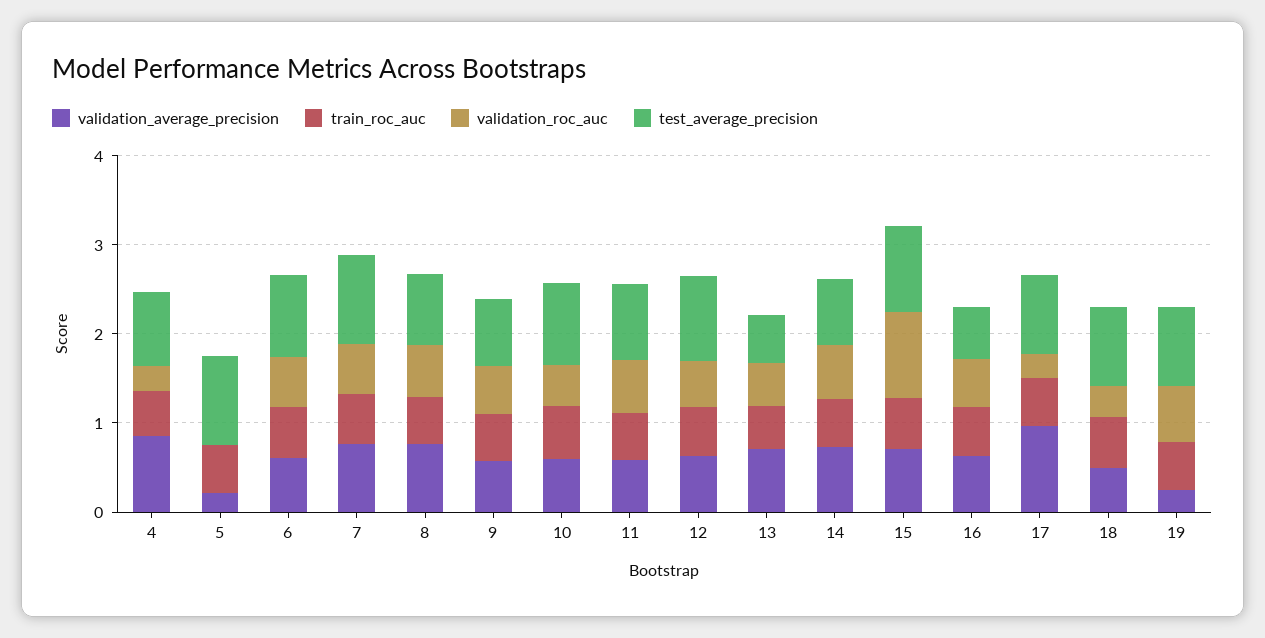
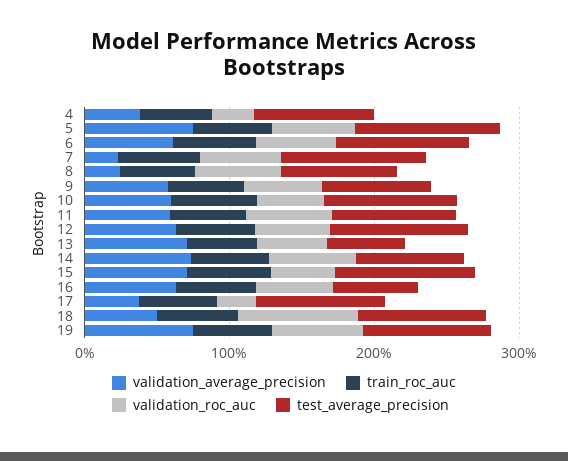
  {
    "validation_average_precision": {
-     "4": 0.8,
+     "4": 0.4,
-     "5": 0.2,
+     "5": 0.8,
      "6": 0.6,
-     "7": 0.8,
+     "7": 0.2,
-     "8": 0.8,
+     "8": 0.2,
      "9": 0.6,
      "10": 0.6,
      "11": 0.6,
      "12": 0.6,
      "13": 0.8,
      "14": 0.8,
      "15": 0.8,
      "16": 0.6,
-     "17": 1,
+     "17": 0.4,
      "18": 0.4,
-     "19": 0.2
+     "19": 0.8
    },
    "train_roc_auc": {
      "4": 0.4,
      "5": 0.6,
      "6": 0.6,
      "7": 0.6,
      "8": 0.6,
      "9": 0.6,
      "10": 0.6,
      "11": 0.6,
      "12": 0.6,
      "13": 0.4,
      "14": 0.6,
      "15": 0.6,
      "16": 0.6,
      "17": 0.6,
      "18": 0.6,
      "19": 0.6
    },
    "validation_roc_auc": {
      "4": 0.2,
-     "5": 0,
+     "5": 0.6,
      "6": 0.6,
      "7": 0.6,
      "8": 0.6,
      "9": 0.6,
      "10": 0.4,
      "11": 0.6,
      "12": 0.6,
      "13": 0.4,
      "14": 0.6,
-     "15": 1,
+     "15": 0.4,
      "16": 0.6,
      "17": 0.2,
-     "18": 0.4,
+     "18": 0.8,
      "19": 0.6
    },
    "test_average_precision": {
      "4": 0.8,
      "5": 1,
      "6": 1,
      "7": 1,
      "8": 0.8,
      "9": 0.8,
      "10": 1,
      "11": 0.8,
      "12": 1,
      "13": 0.6,
      "14": 0.8,
      "15": 1,
      "16": 0.6,
      "17": 0.8,
      "18": 0.8,
      "19": 0.8
    }
  }

